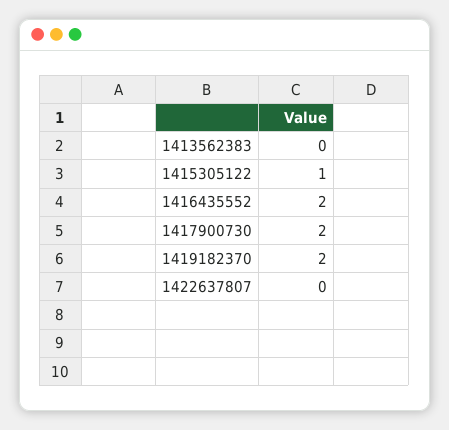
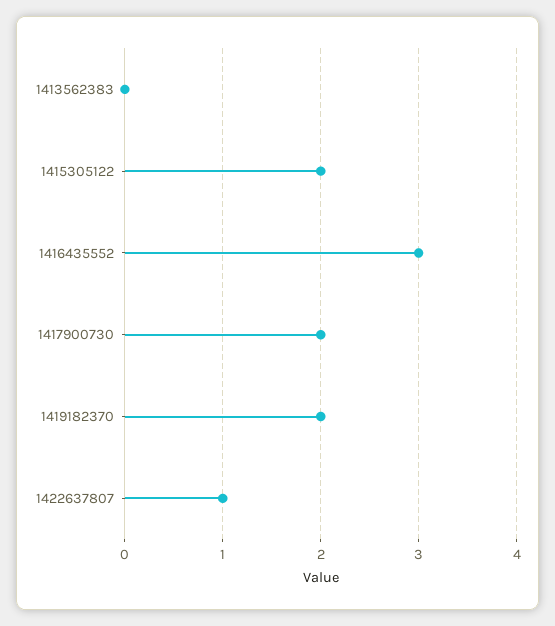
  {
    "1413562383": 0,
-   "1415305122": 1,
+   "1415305122": 2,
-   "1416435552": 2,
+   "1416435552": 3,
    "1417900730": 2,
    "1419182370": 2,
-   "1422637807": 0
+   "1422637807": 1
  }

